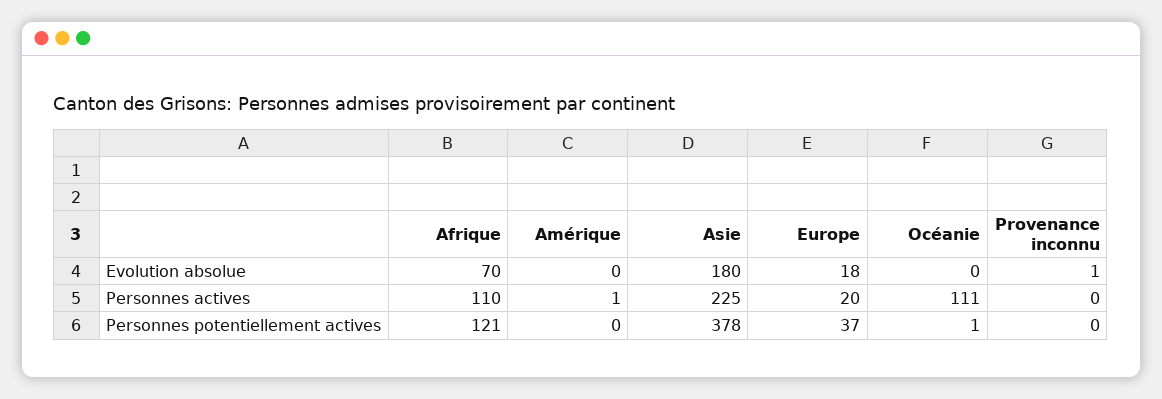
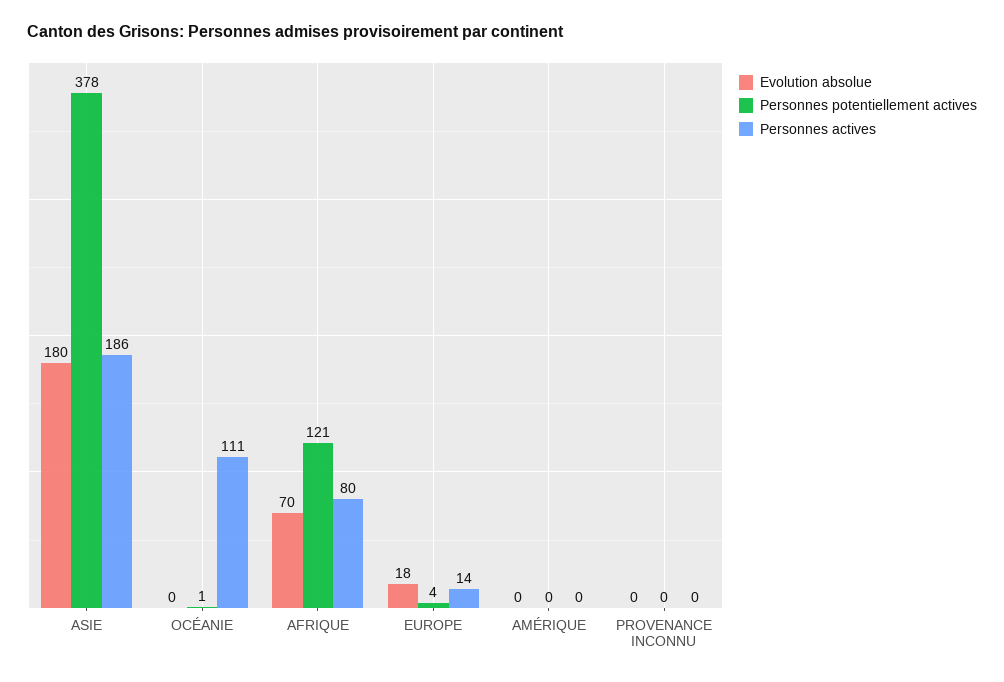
  {
    "Evolution absolue": {
      "Afrique": 70,
      "Amérique": 0,
      "Asie": 180,
      "Europe": 18,
      "Océanie": 0,
-     "Provenance inconnu": 1
+     "Provenance inconnu": 0
    },
    "Personnes actives": {
-     "Afrique": 110,
+     "Afrique": 80,
-     "Amérique": 1,
+     "Amérique": 0,
-     "Asie": 225,
+     "Asie": 186,
-     "Europe": 20,
+     "Europe": 14,
      "Océanie": 111,
      "Provenance inconnu": 0
    },
    "Personnes potentiellement actives": {
      "Afrique": 121,
      "Amérique": 0,
      "Asie": 378,
-     "Europe": 37,
+     "Europe": 4,
      "Océanie": 1,
      "Provenance inconnu": 0
    }
  }

